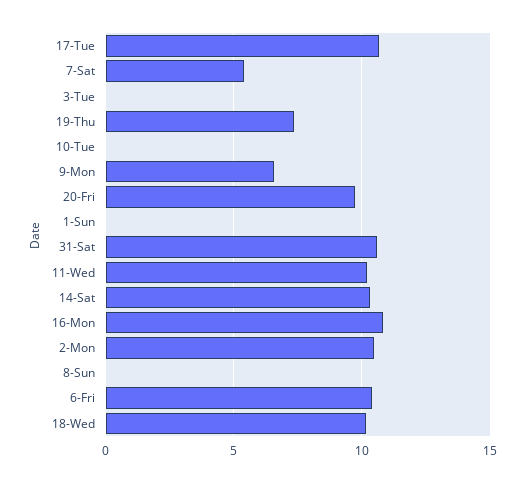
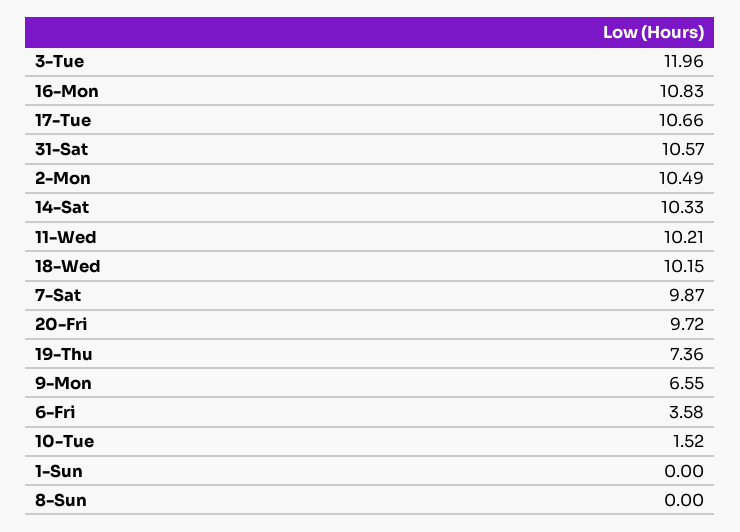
  {
    "17-Tue": 10.66,
-   "7-Sat": 5.5,
+   "7-Sat": 9.87,
-   "3-Tue": 0,
+   "3-Tue": 11.96,
    "19-Thu": 7.36,
-   "10-Tue": 0,
+   "10-Tue": 1.52,
    "9-Mon": 6.55,
    "20-Fri": 9.72,
    "1-Sun": 0,
    "31-Sat": 10.57,
    "11-Wed": 10.21,
    "14-Sat": 10.33,
    "16-Mon": 10.83,
    "2-Mon": 10.49,
    "8-Sun": 0,
-   "6-Fri": 10.5,
+   "6-Fri": 3.58,
    "18-Wed": 10.15
  }

